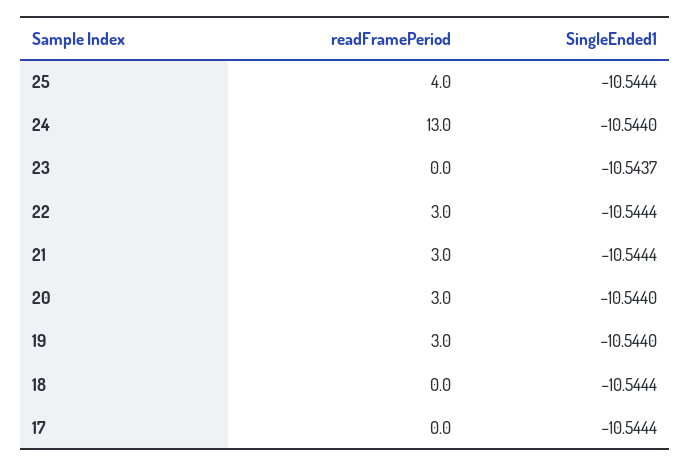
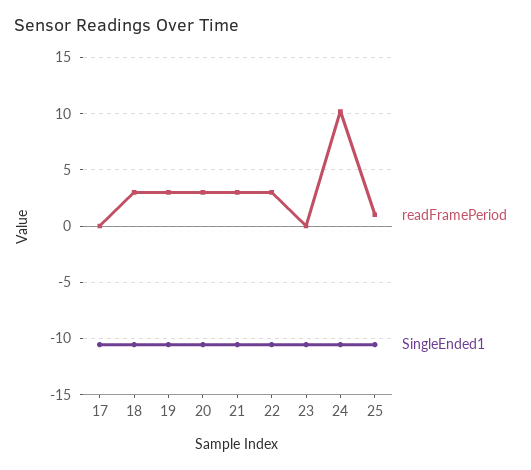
  {
    "readFramePeriod": {
-     "25": 4,
+     "25": 1,
-     "24": 13,
+     "24": 10,
      "23": 0,
      "22": 3,
      "21": 3,
      "20": 3,
      "19": 3,
-     "18": 0,
+     "18": 3,
      "17": 0
    },
    "SingleEnded1": {
      "25": -10.5444,
      "24": -10.544,
      "23": -10.5437,
      "22": -10.5444,
      "21": -10.5444,
      "20": -10.544,
      "19": -10.544,
      "18": -10.5444,
      "17": -10.5444
    }
  }

